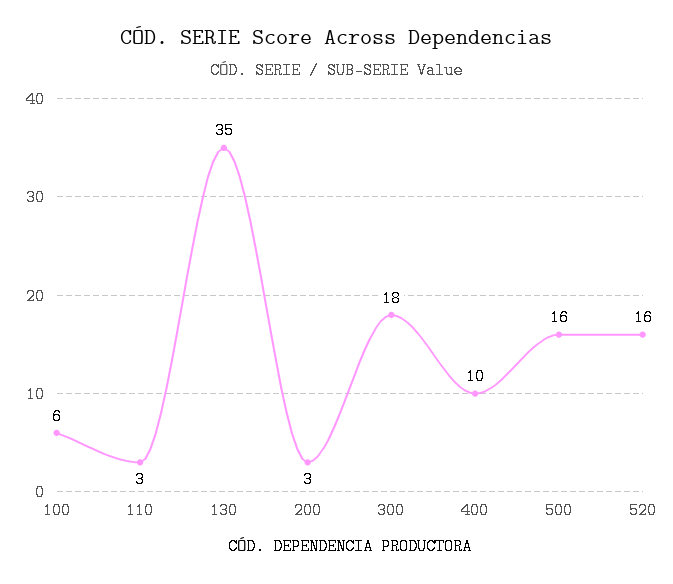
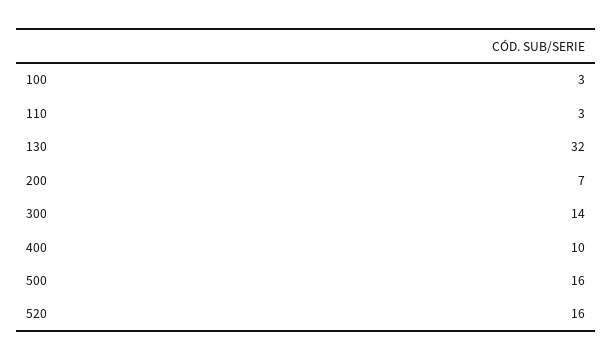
  {
-   "100": 6,
+   "100": 3,
    "110": 3,
-   "130": 35,
+   "130": 32,
-   "200": 3,
+   "200": 7,
-   "300": 18,
+   "300": 14,
    "400": 10,
    "500": 16,
    "520": 16
  }

